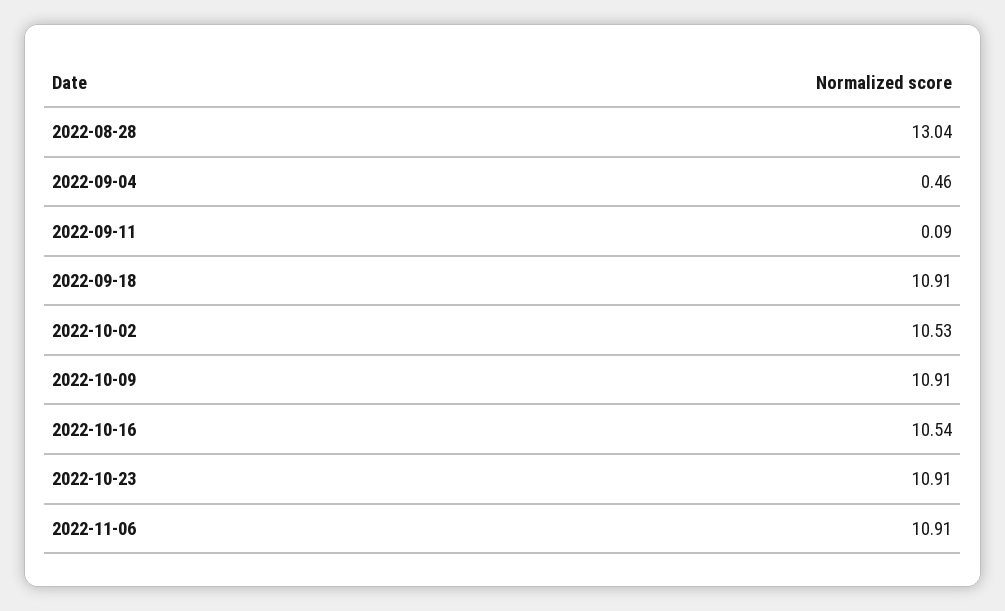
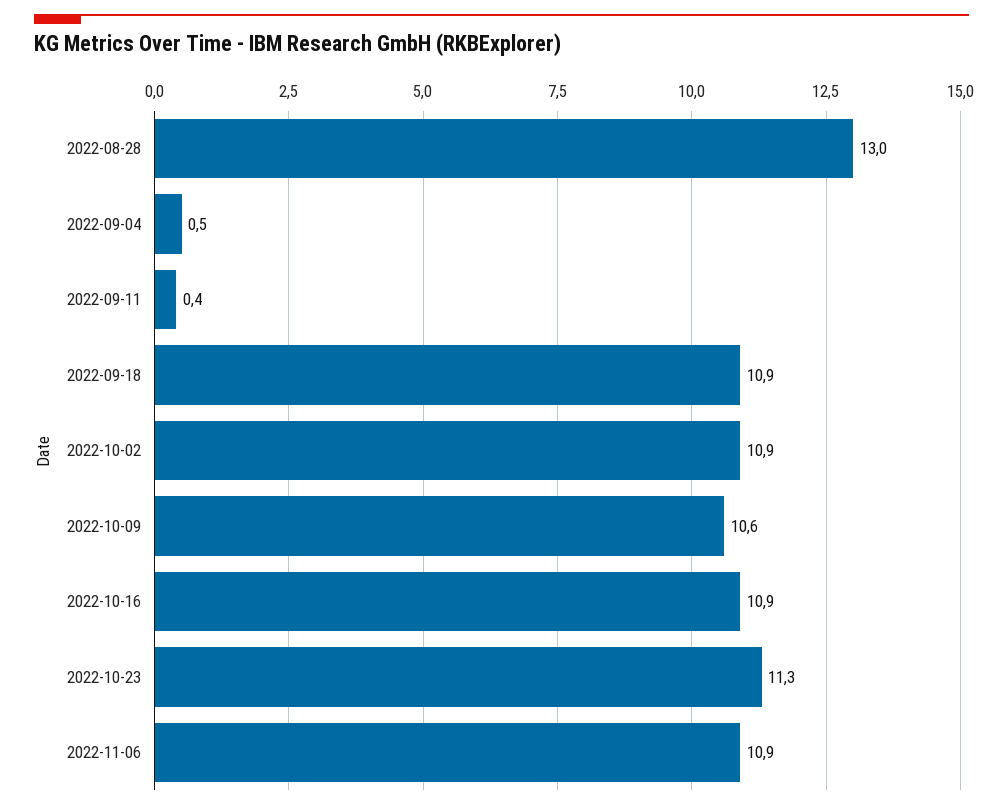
  {
    "2022-08-28": 13.04,
    "2022-09-04": 0.46,
-   "2022-09-11": 0.09,
+   "2022-09-11": 0.4,
    "2022-09-18": 10.91,
-   "2022-10-02": 10.53,
+   "2022-10-02": 10.9,
-   "2022-10-09": 10.91,
+   "2022-10-09": 10.6,
-   "2022-10-16": 10.54,
+   "2022-10-16": 10.9,
-   "2022-10-23": 10.91,
+   "2022-10-23": 11.3,
    "2022-11-06": 10.91
  }

